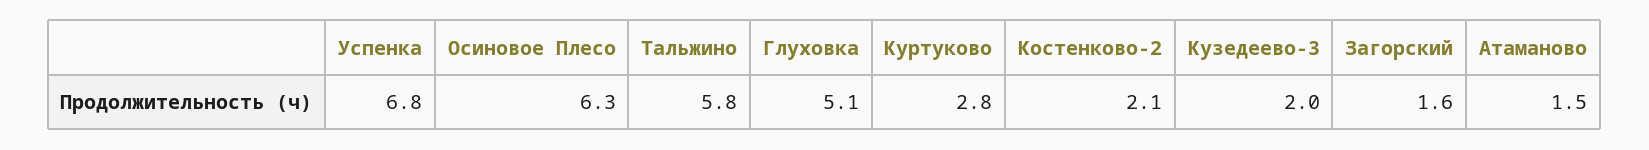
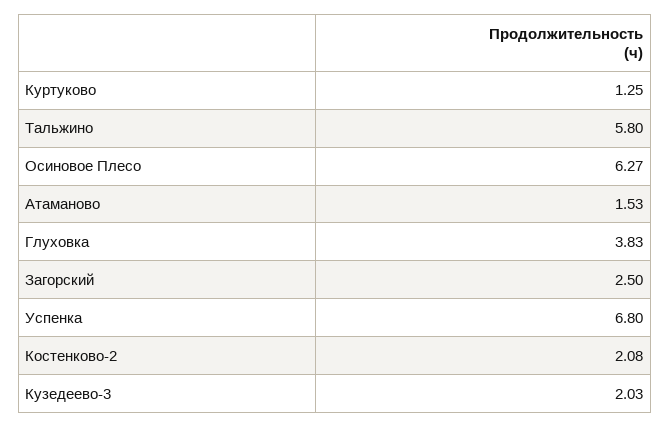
  {
    "Успенка": 6.8,
    "Осиновое Плесо": 6.27,
    "Тальжино": 5.8,
-   "Глуховка": 5.1,
+   "Глуховка": 3.83,
-   "Куртуково": 2.8,
+   "Куртуково": 1.25,
    "Костенково-2": 2.08,
    "Кузедеево-3": 2.03,
-   "Загорский": 1.6,
+   "Загорский": 2.5,
    "Атаманово": 1.53
  }

